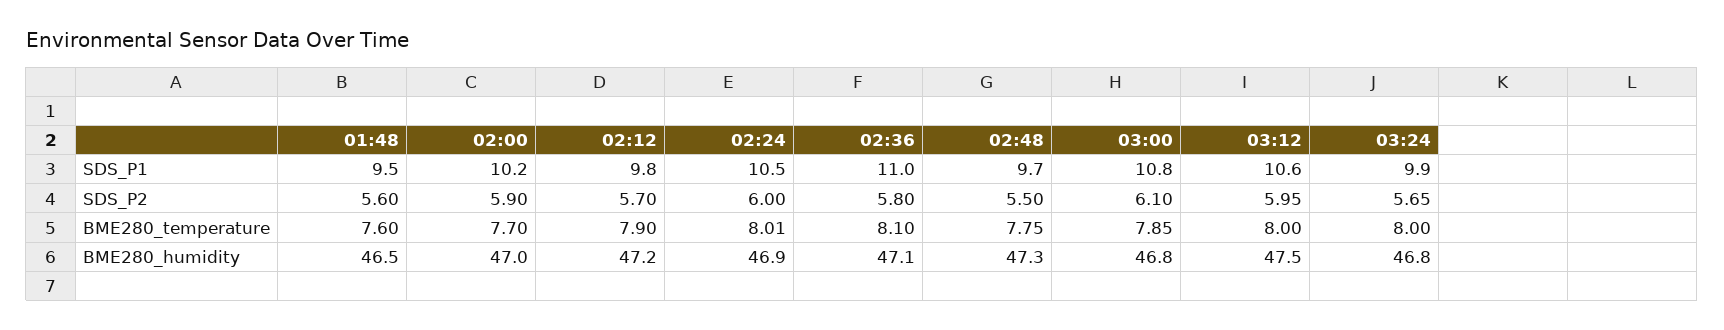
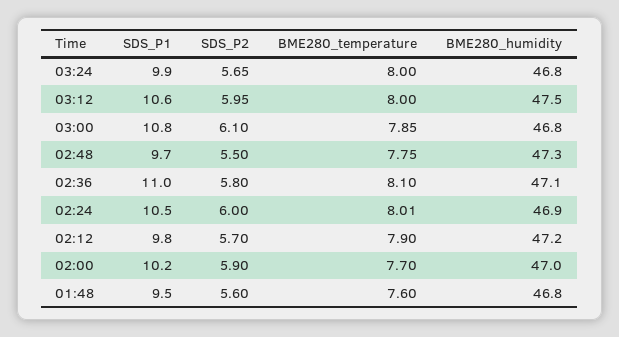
  {
    "01:48": {
      "SDS_P1": 9.5,
      "SDS_P2": 5.6,
      "BME280_temperature": 7.6,
-     "BME280_humidity": 46.5
+     "BME280_humidity": 46.8
    },
    "02:00": {
      "SDS_P1": 10.2,
      "SDS_P2": 5.9,
      "BME280_temperature": 7.7,
      "BME280_humidity": 47
    },
    "02:12": {
      "SDS_P1": 9.8,
      "SDS_P2": 5.7,
      "BME280_temperature": 7.9,
      "BME280_humidity": 47.2
    },
    "02:24": {
      "SDS_P1": 10.5,
      "SDS_P2": 6,
      "BME280_temperature": 8.01,
      "BME280_humidity": 46.9
    },
    "02:36": {
      "SDS_P1": 11,
      "SDS_P2": 5.8,
      "BME280_temperature": 8.1,
      "BME280_humidity": 47.1
    },
    "02:48": {
      "SDS_P1": 9.7,
      "SDS_P2": 5.5,
      "BME280_temperature": 7.75,
      "BME280_humidity": 47.3
    },
    "03:00": {
      "SDS_P1": 10.8,
      "SDS_P2": 6.1,
      "BME280_temperature": 7.85,
      "BME280_humidity": 46.8
    },
    "03:12": {
      "SDS_P1": 10.6,
      "SDS_P2": 5.95,
      "BME280_temperature": 8,
      "BME280_humidity": 47.5
    },
    "03:24": {
      "SDS_P1": 9.9,
      "SDS_P2": 5.65,
      "BME280_temperature": 8,
      "BME280_humidity": 46.8
    }
  }

